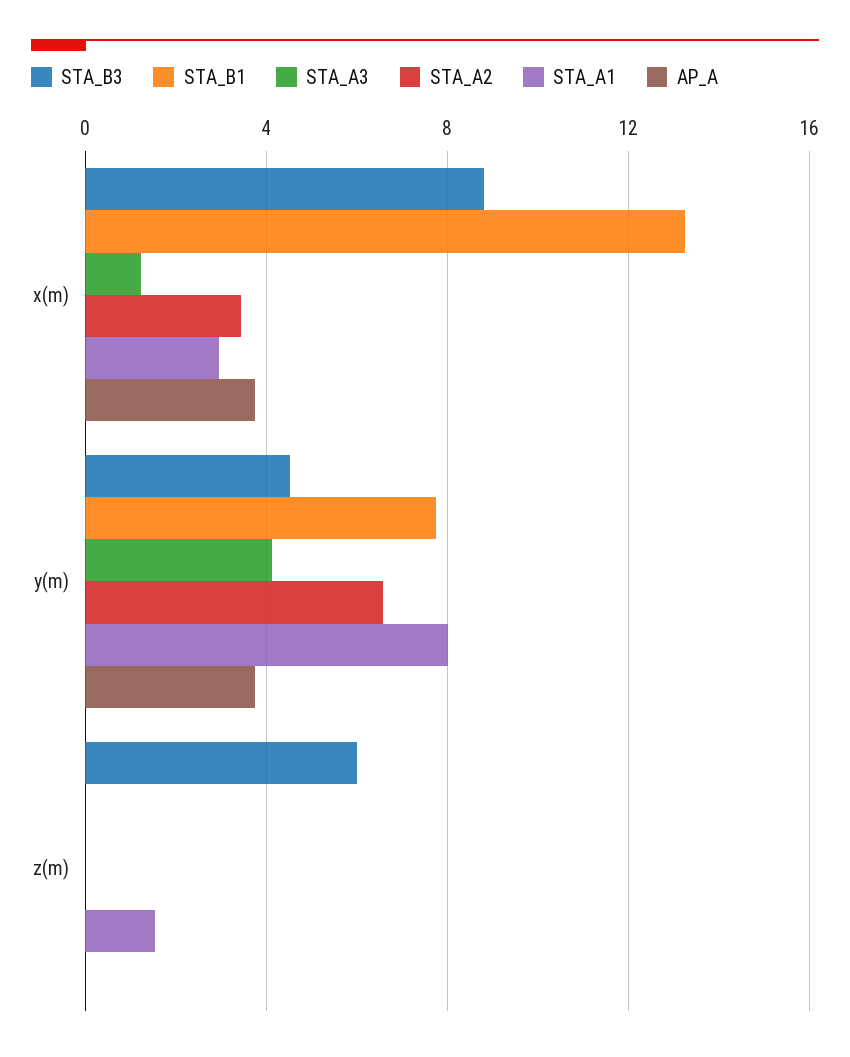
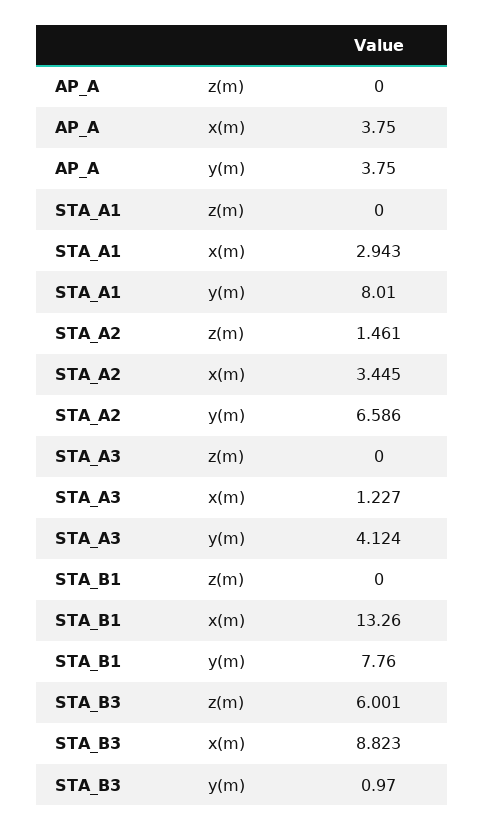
  {
    "STA_B3": {
      "x(m)": 8.823,
-     "y(m)": 4.5,
+     "y(m)": 0.97,
      "z(m)": 6.001
    },
    "STA_B1": {
      "x(m)": 13.26,
      "y(m)": 7.76,
      "z(m)": 0
    },
    "STA_A3": {
      "x(m)": 1.227,
      "y(m)": 4.124,
      "z(m)": 0
    },
    "STA_A2": {
      "x(m)": 3.445,
      "y(m)": 6.586,
-     "z(m)": 0
+     "z(m)": 1.461
    },
    "STA_A1": {
      "x(m)": 2.943,
      "y(m)": 8.01,
-     "z(m)": 1.5
+     "z(m)": 0
    },
    "AP_A": {
      "x(m)": 3.75,
      "y(m)": 3.75,
      "z(m)": 0
    }
  }

